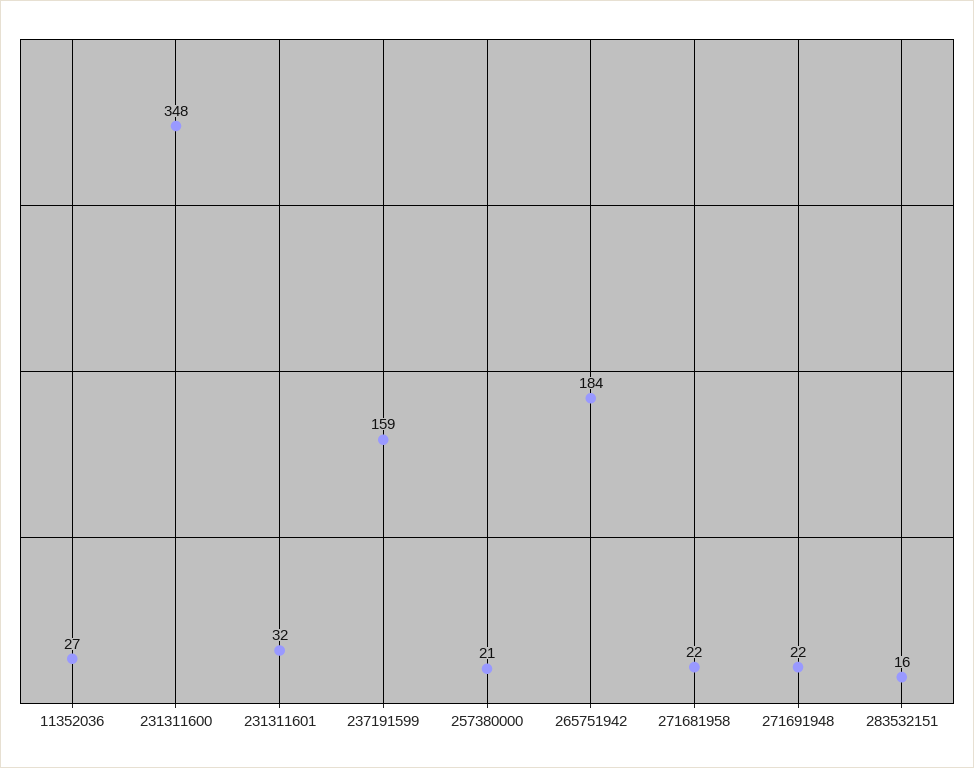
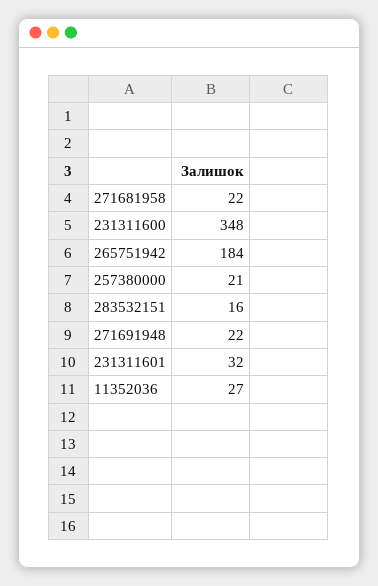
  {
    "11352036": 27,
    "231311600": 348,
    "231311601": 32,
-   "237191599": 159,
    "257380000": 21,
    "265751942": 184,
    "271681958": 22,
    "271691948": 22,
    "283532151": 16
  }

